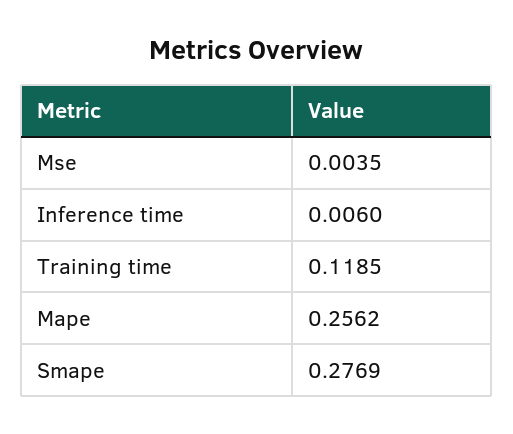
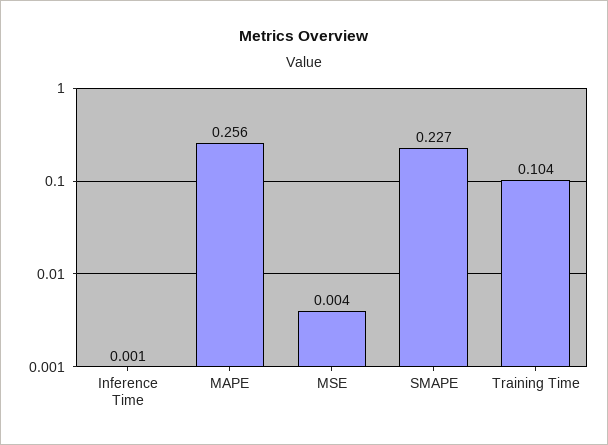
  {
    "Mse": 0.0035,
-   "Inference time": 0.006,
+   "Inference time": 0.001,
-   "Training time": 0.1185,
+   "Training time": 0.104,
    "Mape": 0.2562,
-   "Smape": 0.2769
+   "Smape": 0.227
  }

